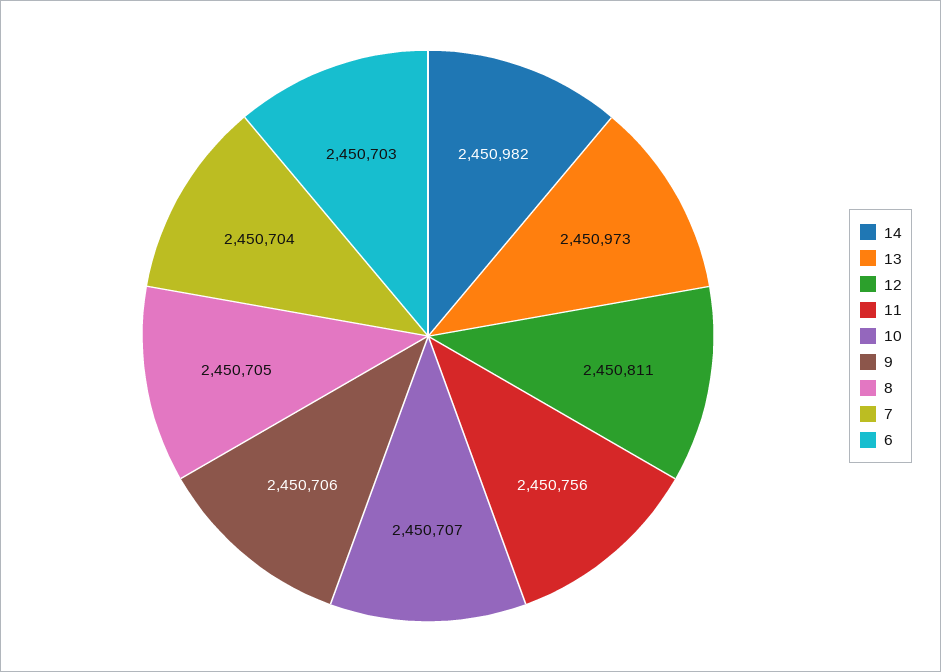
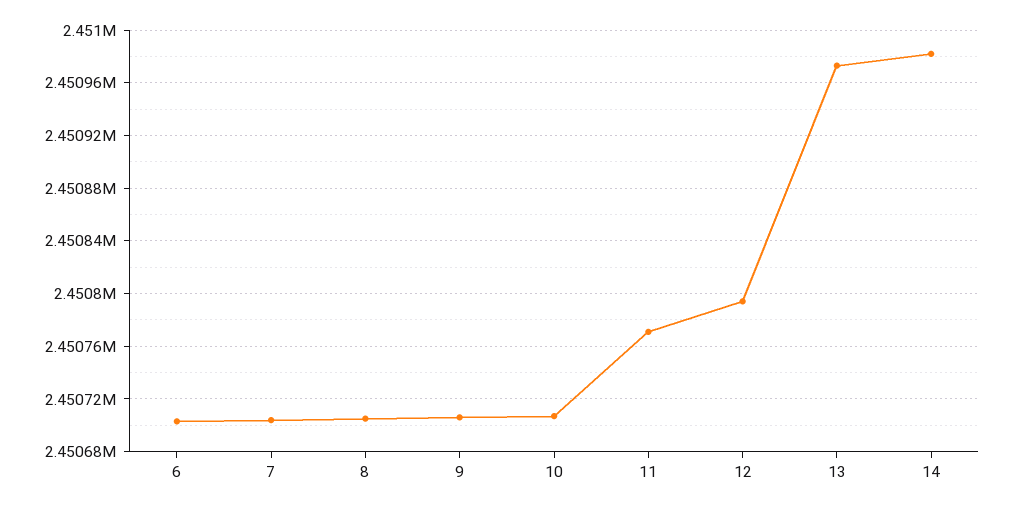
  {
    "14": 2450982,
    "13": 2450973,
-   "12": 2450811,
+   "12": 2450795,
-   "11": 2450756,
+   "11": 2450770,
    "10": 2450707,
    "9": 2450706,
    "8": 2450705,
    "7": 2450704,
    "6": 2450703
  }

